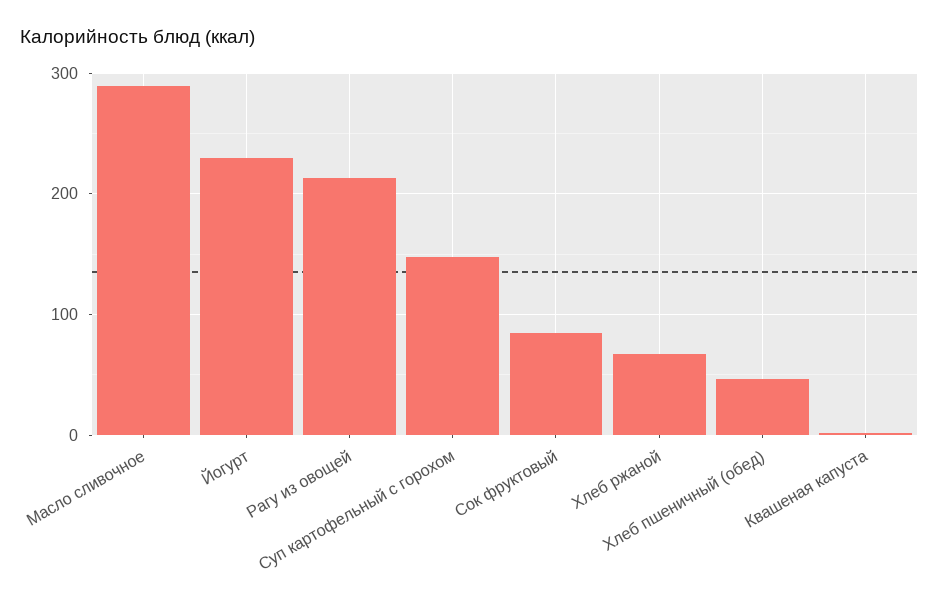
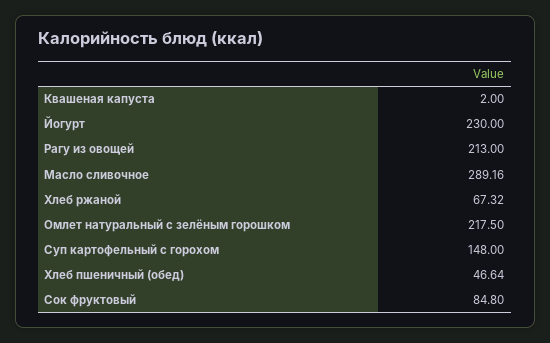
  {
    "Масло сливочное": 289.16,
    "Йогурт": 230,
    "Рагу из овощей": 213,
    "Суп картофельный с горохом": 148,
    "Сок фруктовый": 84.8,
    "Хлеб ржаной": 67.32,
    "Хлеб пшеничный (обед)": 46.64,
-   "Квашеная капуста": 2
+   "Квашеная капуста": 2,
+   "Омлет натуральный с зелёным горошком": 217.5
  }

